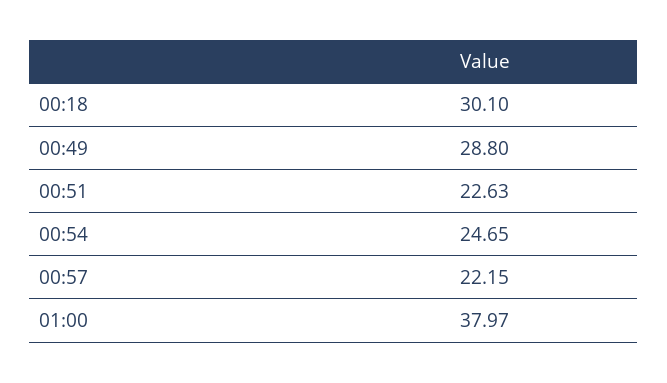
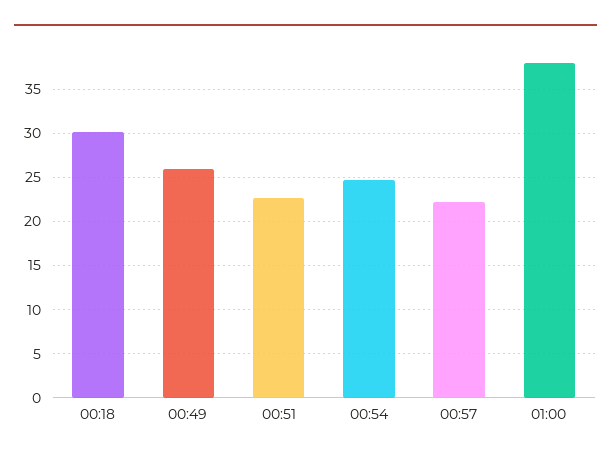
  {
    "00:18": 30.1,
-   "00:49": 28.8,
+   "00:49": 26,
    "00:51": 22.63,
    "00:54": 24.65,
    "00:57": 22.15,
    "01:00": 37.97
  }

